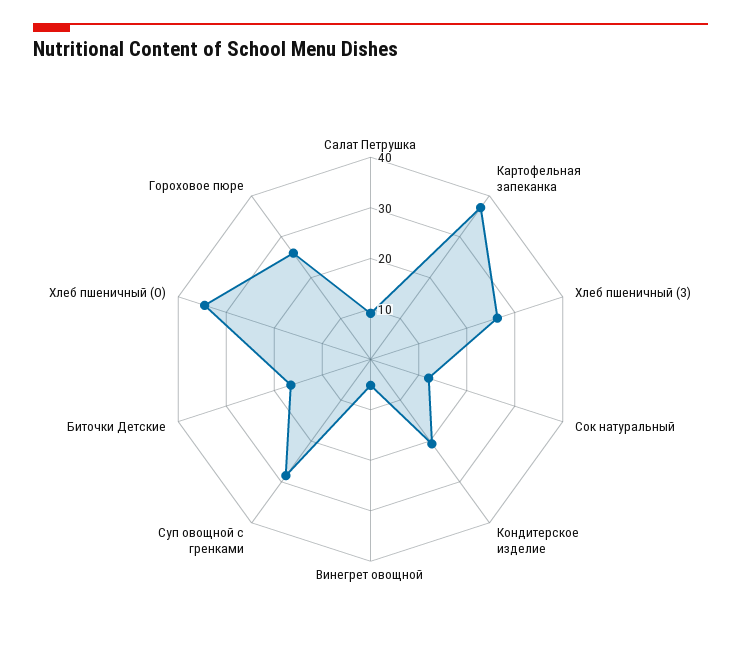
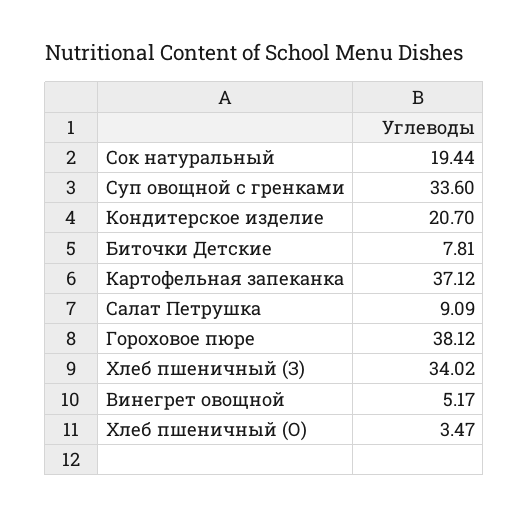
  {
    "Салат Петрушка": 9.09,
    "Картофельная запеканка": 37.12,
-   "Хлеб пшеничный (З)": 26,
+   "Хлеб пшеничный (З)": 34.02,
-   "Сок натуральный": 12,
+   "Сок натуральный": 19.44,
    "Кондитерское изделие": 20.7,
    "Винегрет овощной": 5.17,
-   "Суп овощной с гренками": 28,
+   "Суп овощной с гренками": 33.6,
-   "Биточки Детские": 16,
+   "Биточки Детские": 7.81,
-   "Хлеб пшеничный (О)": 34,
+   "Хлеб пшеничный (О)": 3.47,
-   "Гороховое пюре": 26
+   "Гороховое пюре": 38.12
  }

